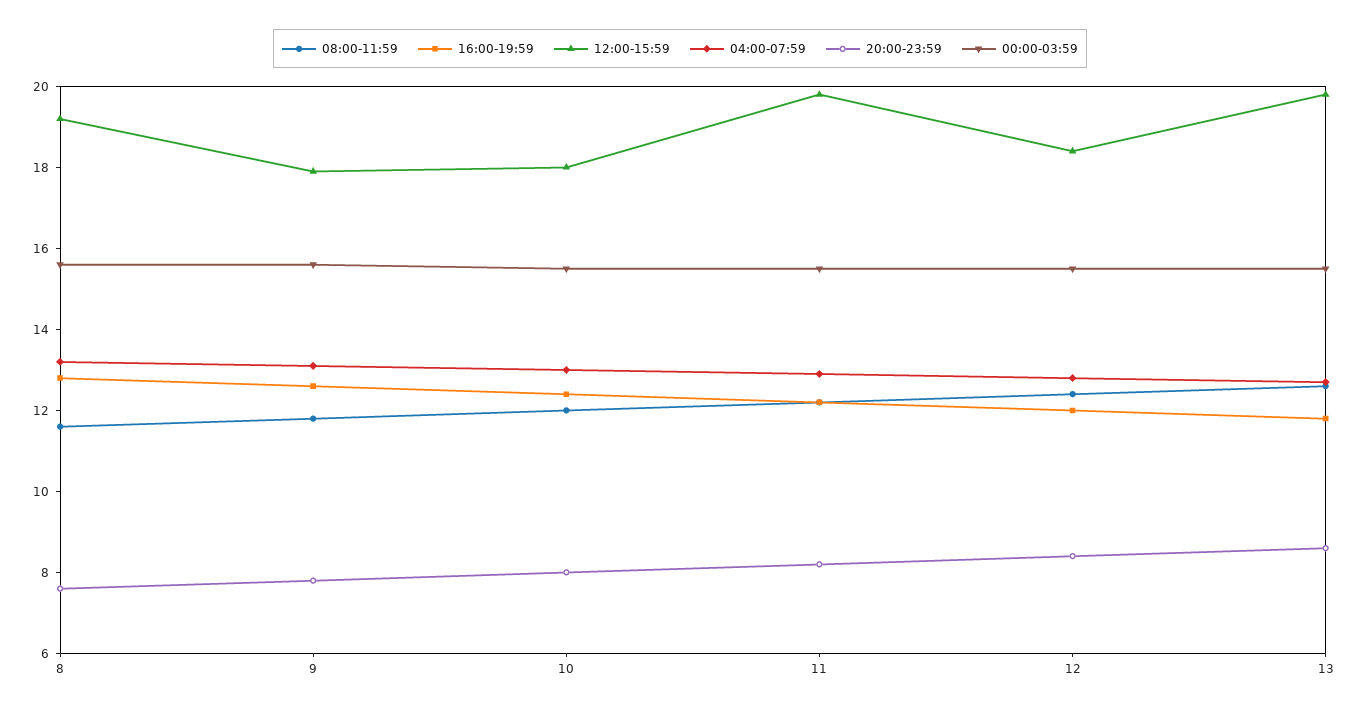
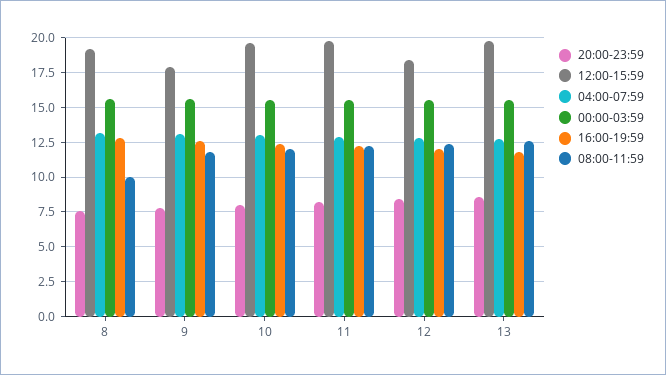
  {
    "08:00-11:59": {
-     "8": 11.5,
+     "8": 10,
      "9": 12,
      "10": 12,
      "11": 12,
      "12": 12.5,
      "13": 12.5
    },
    "16:00-19:59": {
      "8": 13,
      "9": 12.5,
      "10": 12.5,
      "11": 12,
      "12": 12,
      "13": 12
    },
    "12:00-15:59": {
      "8": 19,
      "9": 18,
-     "10": 18,
+     "10": 19.5,
      "11": 20,
      "12": 18.5,
      "13": 20
    },
    "04:00-07:59": {
      "8": 13,
      "9": 13,
      "10": 13,
      "11": 13,
      "12": 13,
      "13": 12.5
    },
    "20:00-23:59": {
      "8": 7.5,
      "9": 8,
      "10": 8,
      "11": 8,
      "12": 8.5,
      "13": 8.5
    },
    "00:00-03:59": {
      "8": 15.5,
      "9": 15.5,
      "10": 15.5,
      "11": 15.5,
      "12": 15.5,
      "13": 15.5
    }
  }

